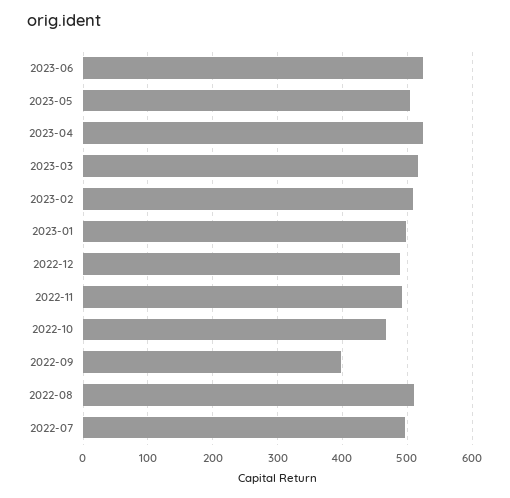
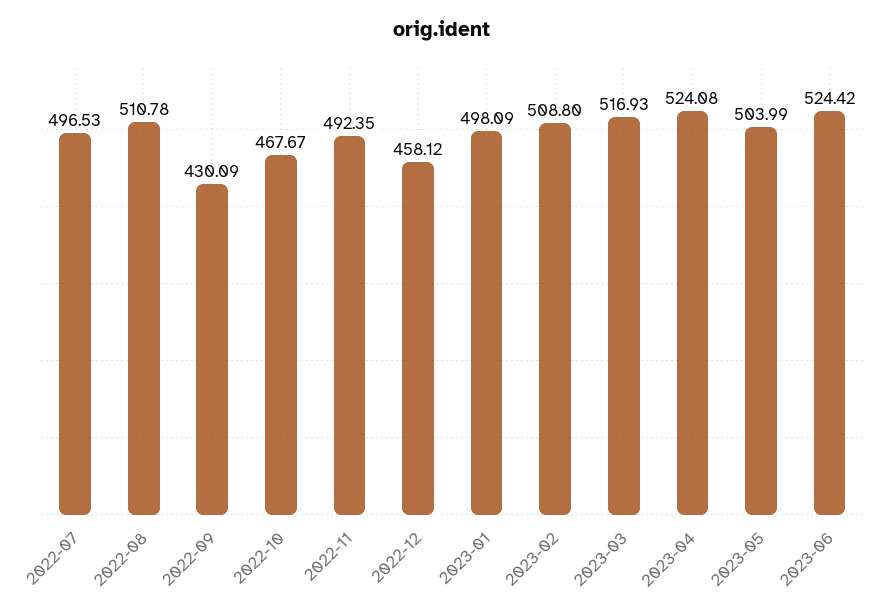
  {
    "2023-06": 524.42,
    "2023-05": 503.99,
    "2023-04": 524.08,
    "2023-03": 516.93,
    "2023-02": 508.8,
    "2023-01": 498.09,
-   "2022-12": 490,
+   "2022-12": 458.12,
    "2022-11": 492.35,
    "2022-10": 467.67,
-   "2022-09": 400,
+   "2022-09": 430.09,
    "2022-08": 510.78,
    "2022-07": 496.53
  }

